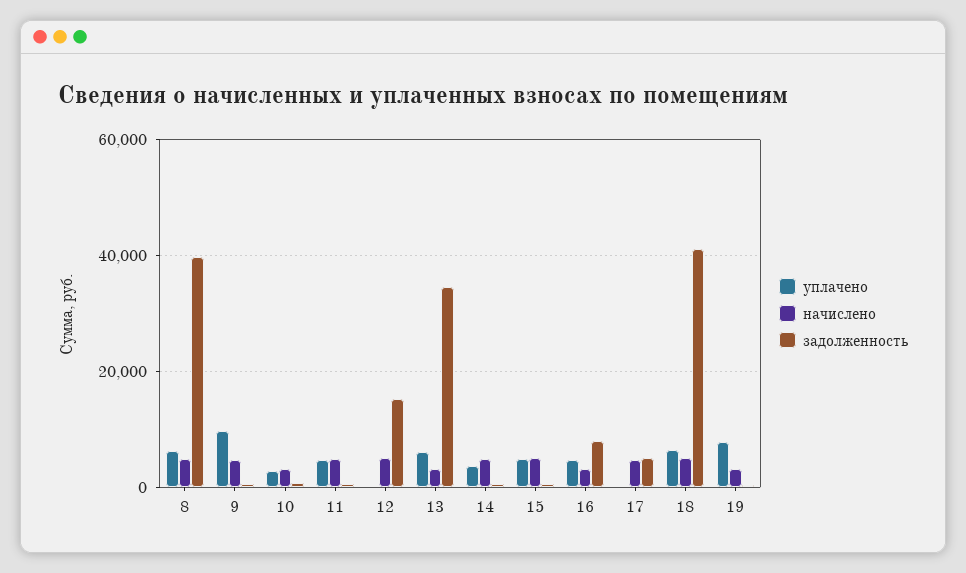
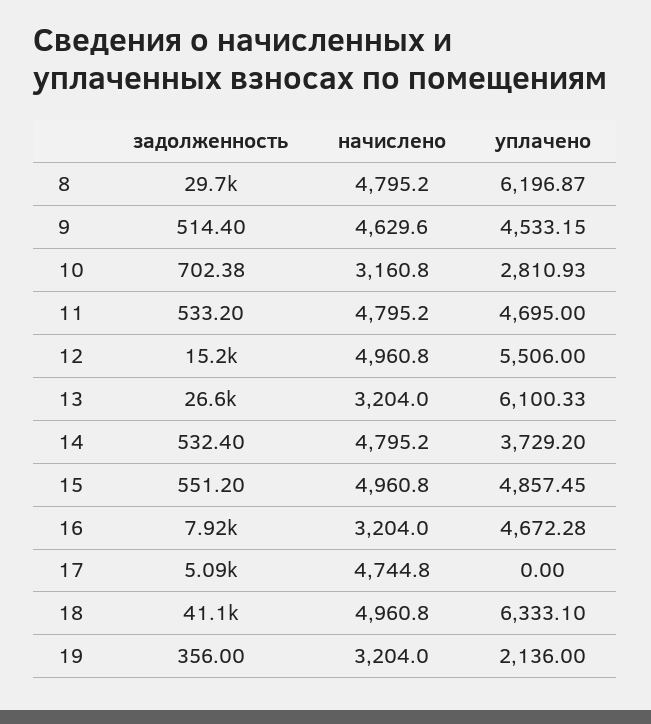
  {
    "уплачено": {
      "8": 6196.87,
-     "9": 10000,
+     "9": 4533.15,
      "10": 2810.93,
      "11": 4695,
-     "12": 0,
+     "12": 5506,
      "13": 6100.33,
      "14": 3729.2,
      "15": 4857.45,
      "16": 4672.28,
      "17": 0,
      "18": 6333.1,
-     "19": 8000
+     "19": 2136
    },
    "начислено": {
      "8": 4795.2,
      "9": 4629.6,
      "10": 3160.8,
      "11": 4795.2,
      "12": 4960.8,
      "13": 3204,
      "14": 4795.2,
      "15": 4960.8,
      "16": 3204,
      "17": 4744.8,
      "18": 4960.8,
      "19": 3204
    },
    "задолженность": {
-     "8": 40000,
+     "8": 29700,
      "9": 514.4,
      "10": 702.38,
      "11": 533.2,
      "12": 15200,
-     "13": 34000,
+     "13": 26600,
      "14": 532.4,
      "15": 551.2,
      "16": 7920,
      "17": 5090,
      "18": 41100,
      "19": 356
    }
  }

